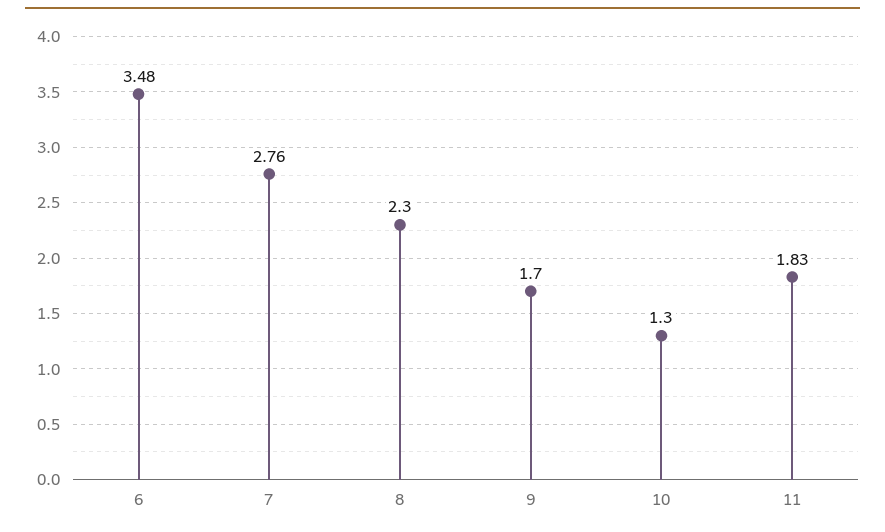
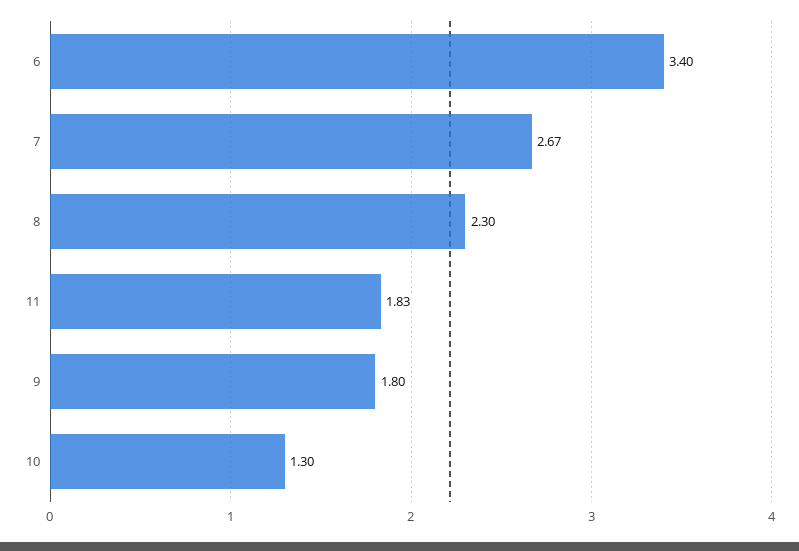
  {
-   "6": 3.48,
+   "6": 3.4,
-   "7": 2.76,
+   "7": 2.67,
    "8": 2.3,
-   "9": 1.7,
+   "9": 1.8,
    "10": 1.3,
    "11": 1.83
  }

